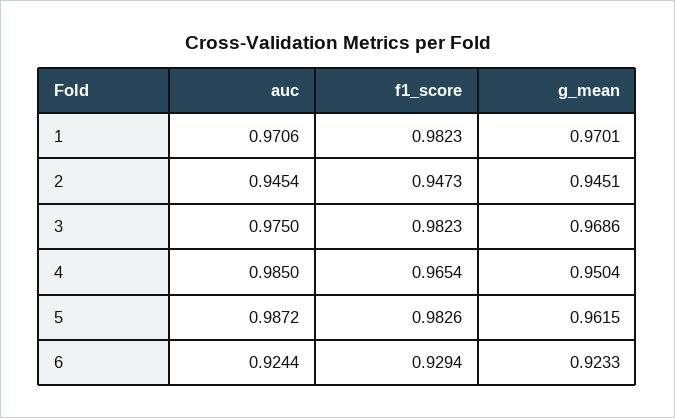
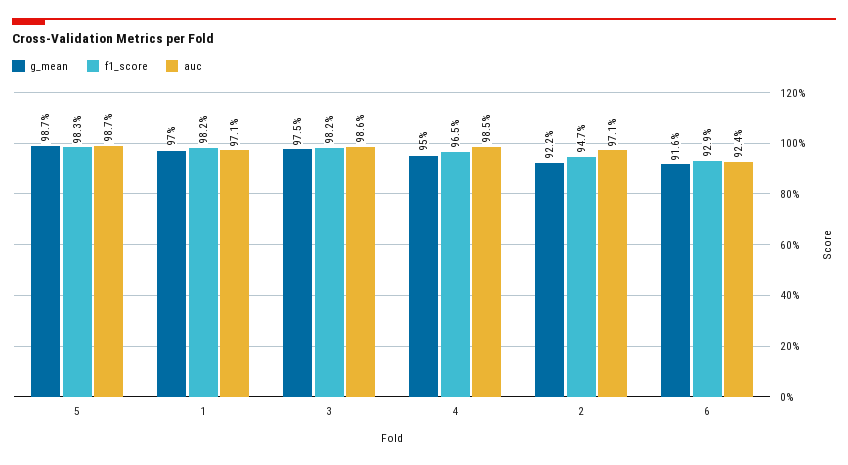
  {
    "auc": {
      "1": 0.9706,
-     "2": 0.9454,
+     "2": 0.971,
-     "3": 0.975,
+     "3": 0.986,
      "4": 0.985,
      "5": 0.9872,
      "6": 0.9244
    },
    "f1_score": {
      "1": 0.9823,
      "2": 0.9473,
      "3": 0.9823,
      "4": 0.9654,
      "5": 0.9826,
      "6": 0.9294
    },
    "g_mean": {
      "1": 0.9701,
-     "2": 0.9451,
+     "2": 0.922,
-     "3": 0.9686,
+     "3": 0.975,
      "4": 0.9504,
-     "5": 0.9615,
+     "5": 0.987,
-     "6": 0.9233
+     "6": 0.916
    }
  }

